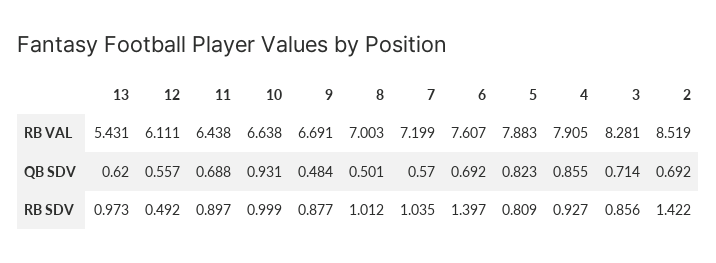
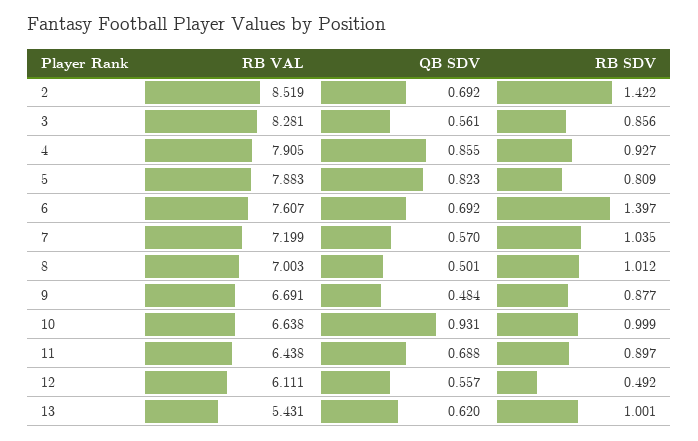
  {
    "13": {
      "RB VAL": 5.431,
      "QB SDV": 0.62,
-     "RB SDV": 0.973
+     "RB SDV": 1.001
    },
    "12": {
      "RB VAL": 6.111,
      "QB SDV": 0.557,
      "RB SDV": 0.492
    },
    "11": {
      "RB VAL": 6.438,
      "QB SDV": 0.688,
      "RB SDV": 0.897
    },
    "10": {
      "RB VAL": 6.638,
      "QB SDV": 0.931,
      "RB SDV": 0.999
    },
    "9": {
      "RB VAL": 6.691,
      "QB SDV": 0.484,
      "RB SDV": 0.877
    },
    "8": {
      "RB VAL": 7.003,
      "QB SDV": 0.501,
      "RB SDV": 1.012
    },
    "7": {
      "RB VAL": 7.199,
      "QB SDV": 0.57,
      "RB SDV": 1.035
    },
    "6": {
      "RB VAL": 7.607,
      "QB SDV": 0.692,
      "RB SDV": 1.397
    },
    "5": {
      "RB VAL": 7.883,
      "QB SDV": 0.823,
      "RB SDV": 0.809
    },
    "4": {
      "RB VAL": 7.905,
      "QB SDV": 0.855,
      "RB SDV": 0.927
    },
    "3": {
      "RB VAL": 8.281,
-     "QB SDV": 0.714,
+     "QB SDV": 0.561,
      "RB SDV": 0.856
    },
    "2": {
      "RB VAL": 8.519,
      "QB SDV": 0.692,
      "RB SDV": 1.422
    }
  }

